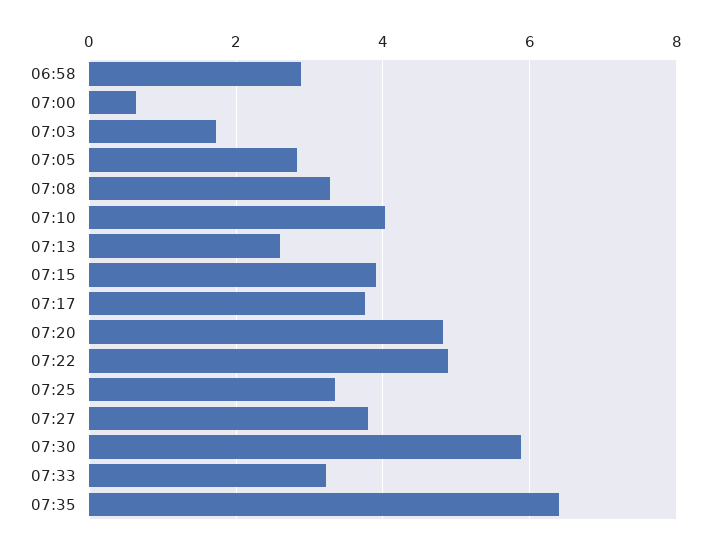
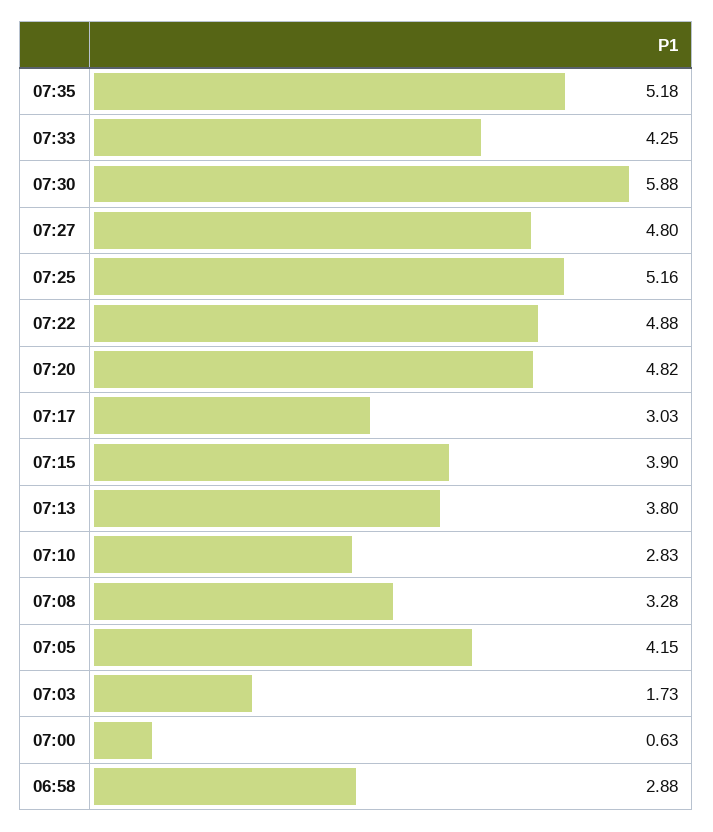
  {
    "06:58": 2.88,
    "07:00": 0.63,
    "07:03": 1.73,
-   "07:05": 2.8,
+   "07:05": 4.15,
    "07:08": 3.28,
-   "07:10": 4,
+   "07:10": 2.83,
-   "07:13": 2.6,
+   "07:13": 3.8,
    "07:15": 3.9,
-   "07:17": 3.8,
+   "07:17": 3.03,
    "07:20": 4.82,
    "07:22": 4.88,
-   "07:25": 3.4,
+   "07:25": 5.16,
-   "07:27": 3.8,
+   "07:27": 4.8,
    "07:30": 5.88,
-   "07:33": 3.2,
+   "07:33": 4.25,
-   "07:35": 6.4
+   "07:35": 5.18
  }

